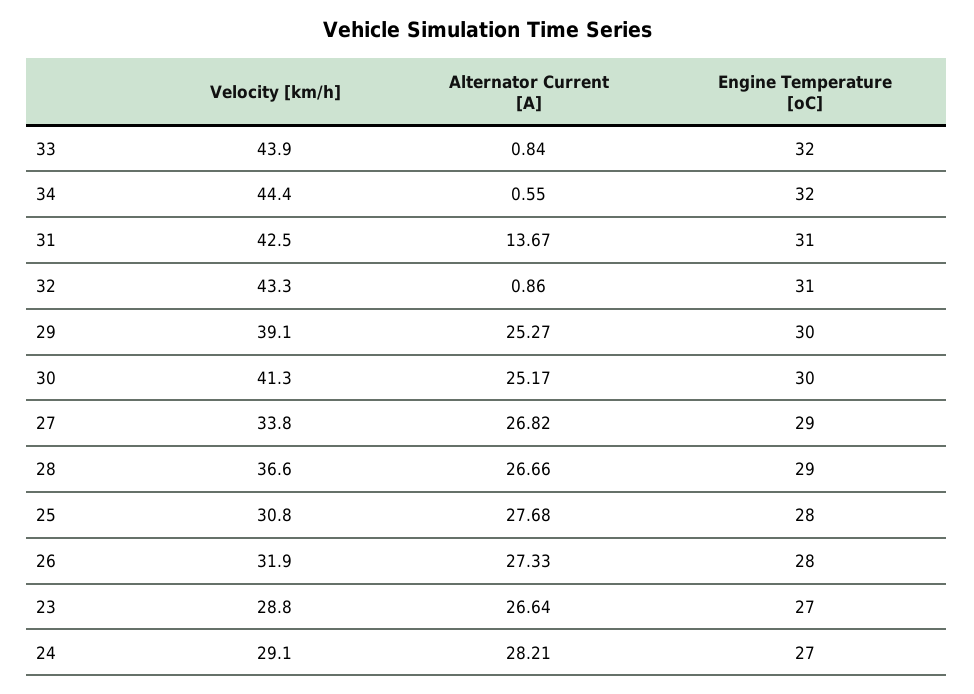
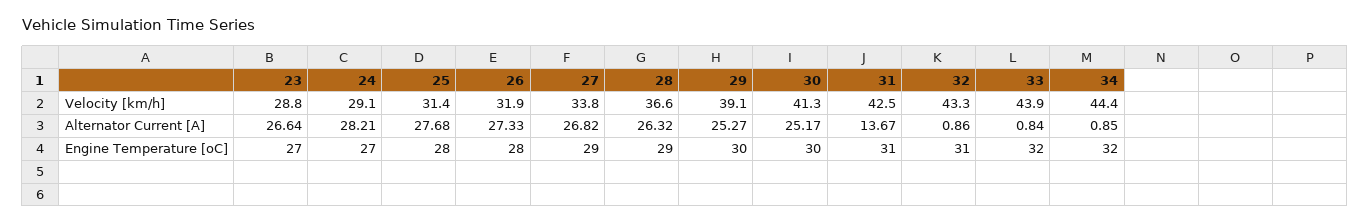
  {
    "Velocity [km/h]": {
      "33": 43.9,
      "34": 44.4,
      "31": 42.5,
      "32": 43.3,
      "29": 39.1,
      "30": 41.3,
      "27": 33.8,
      "28": 36.6,
-     "25": 30.8,
+     "25": 31.4,
      "26": 31.9,
      "23": 28.8,
      "24": 29.1
    },
    "Alternator Current [A]": {
      "33": 0.84,
-     "34": 0.55,
+     "34": 0.85,
      "31": 13.67,
      "32": 0.86,
      "29": 25.27,
      "30": 25.17,
      "27": 26.82,
-     "28": 26.66,
+     "28": 26.32,
      "25": 27.68,
      "26": 27.33,
      "23": 26.64,
      "24": 28.21
    },
    "Engine Temperature [oC]": {
      "33": 32,
      "34": 32,
      "31": 31,
      "32": 31,
      "29": 30,
      "30": 30,
      "27": 29,
      "28": 29,
      "25": 28,
      "26": 28,
      "23": 27,
      "24": 27
    }
  }

